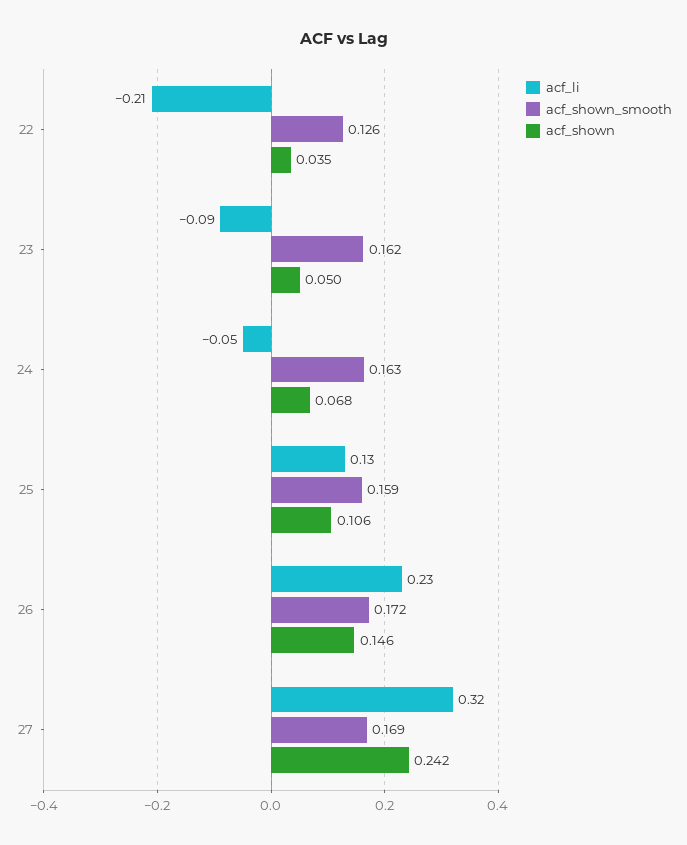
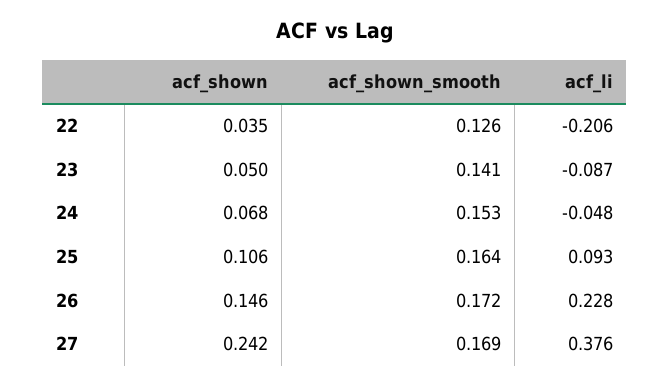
  {
    "acf_li": {
      "22": -0.206,
      "23": -0.087,
      "24": -0.048,
-     "25": 0.13,
+     "25": 0.093,
      "26": 0.228,
-     "27": 0.32
+     "27": 0.376
    },
    "acf_shown_smooth": {
      "22": 0.126,
-     "23": 0.162,
+     "23": 0.141,
-     "24": 0.163,
+     "24": 0.153,
-     "25": 0.159,
+     "25": 0.164,
      "26": 0.172,
      "27": 0.169
    },
    "acf_shown": {
      "22": 0.035,
      "23": 0.05,
      "24": 0.068,
      "25": 0.106,
      "26": 0.146,
      "27": 0.242
    }
  }

